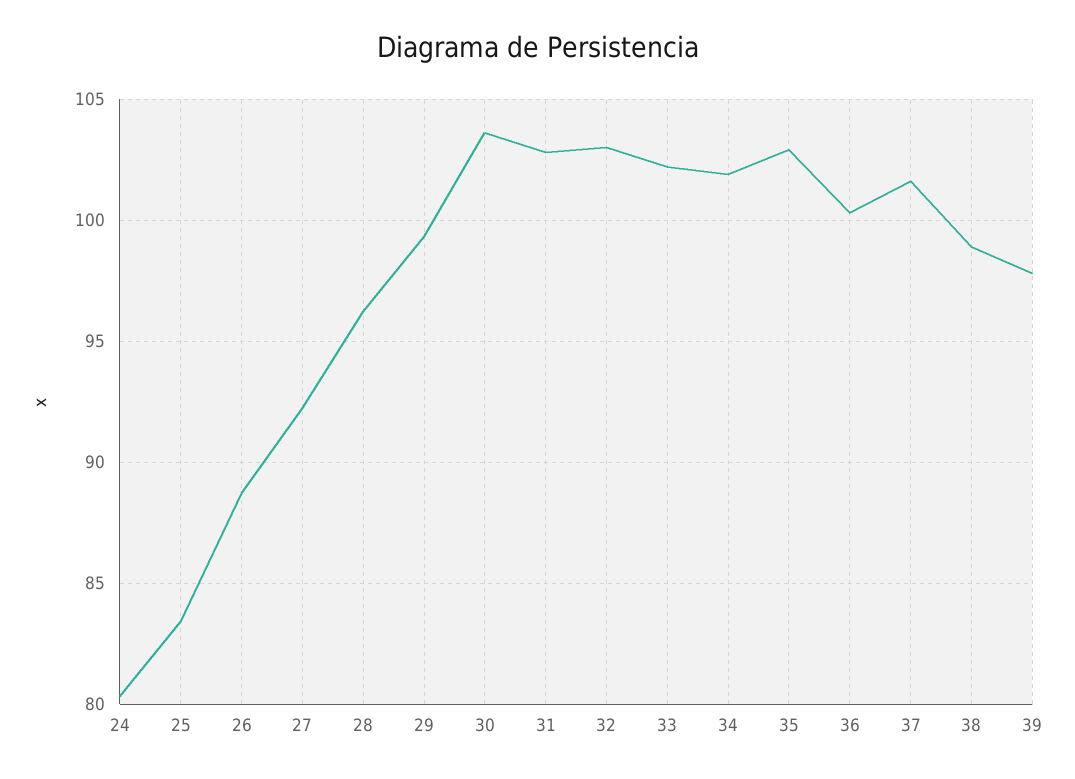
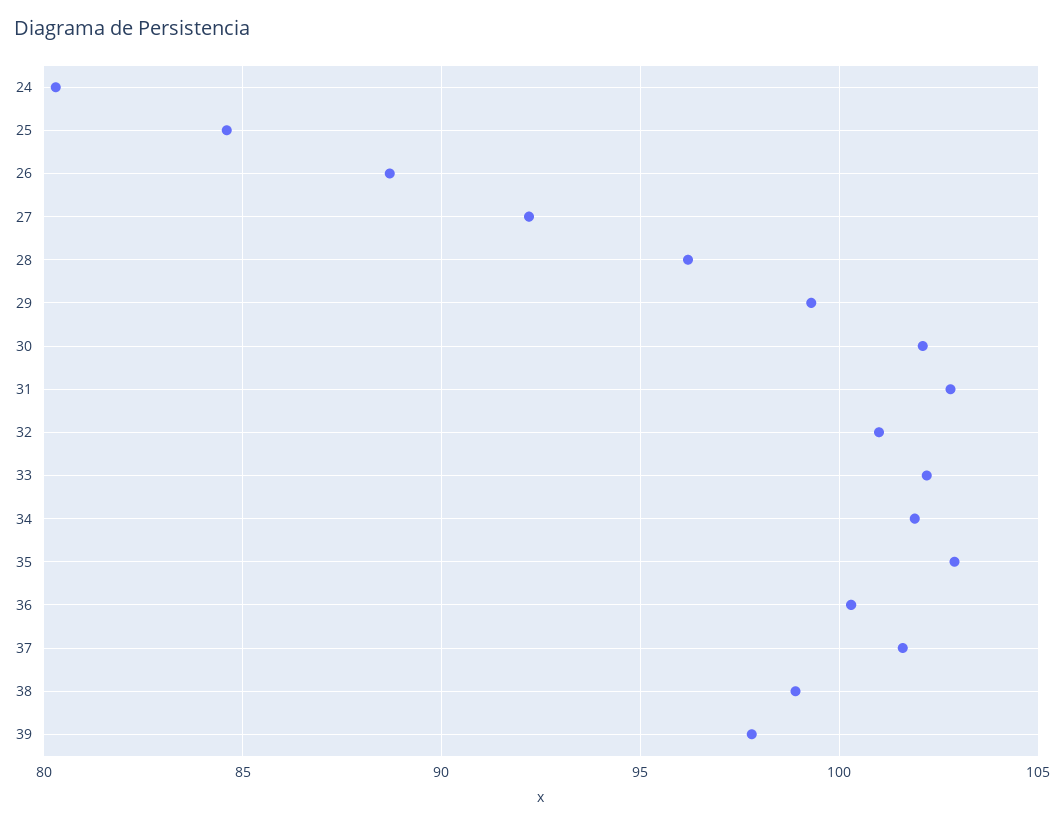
  {
    "24": 80.5,
-   "25": 83.5,
+   "25": 84.5,
    "26": 88.5,
    "27": 92,
    "28": 96,
    "29": 99.5,
-   "30": 103.5,
+   "30": 102,
    "31": 103,
-   "32": 103,
+   "32": 101,
    "33": 102,
    "34": 102,
    "35": 103,
    "36": 100.5,
    "37": 101.5,
    "38": 99,
    "39": 98
  }

